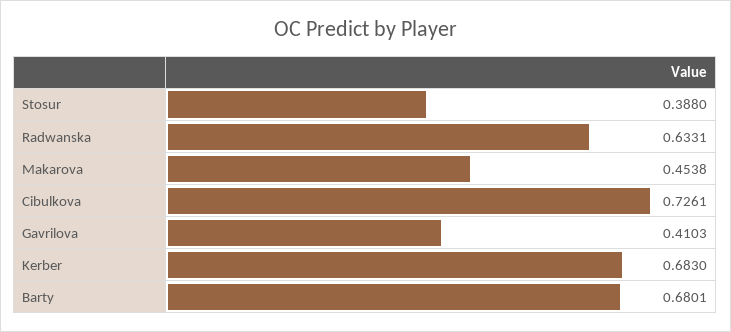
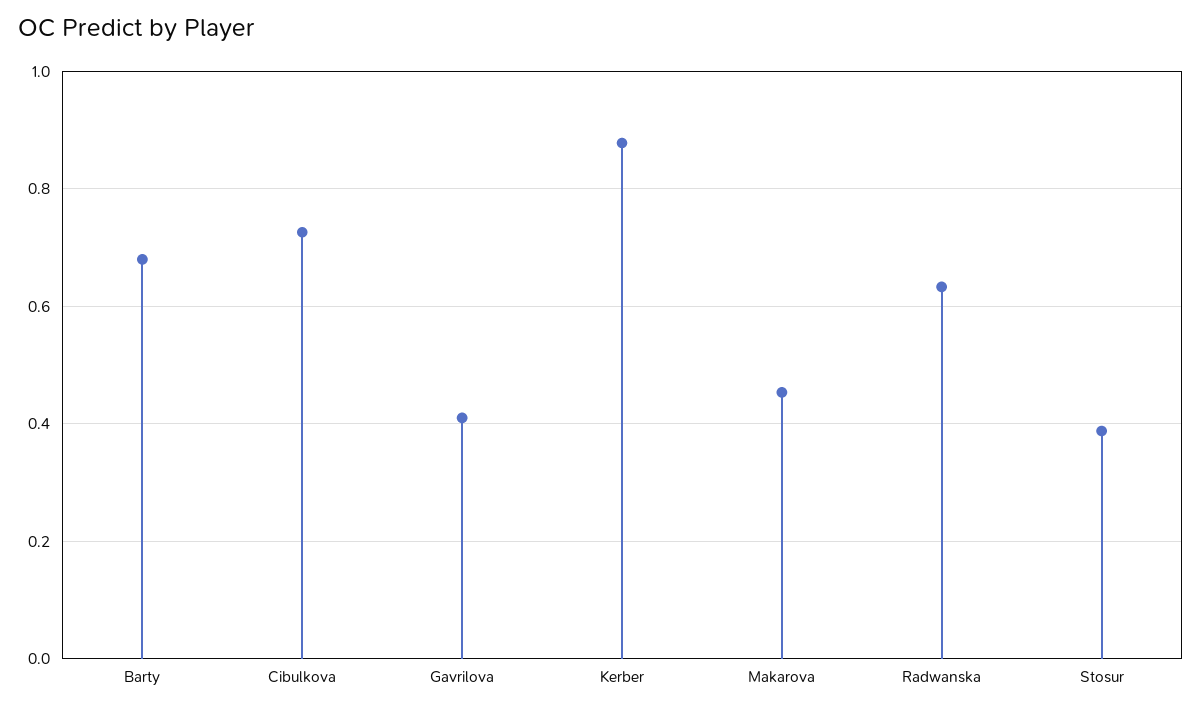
  {
    "Stosur": 0.388,
    "Radwanska": 0.6331,
    "Makarova": 0.4538,
    "Cibulkova": 0.7261,
    "Gavrilova": 0.4103,
-   "Kerber": 0.683,
+   "Kerber": 0.88,
    "Barty": 0.6801
  }

